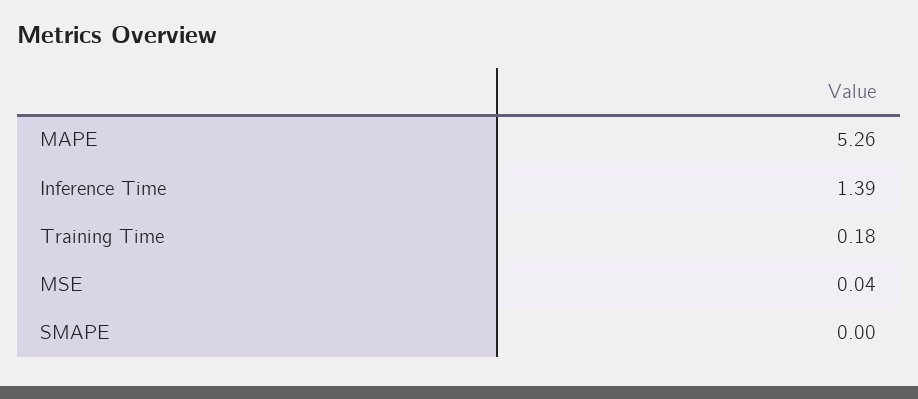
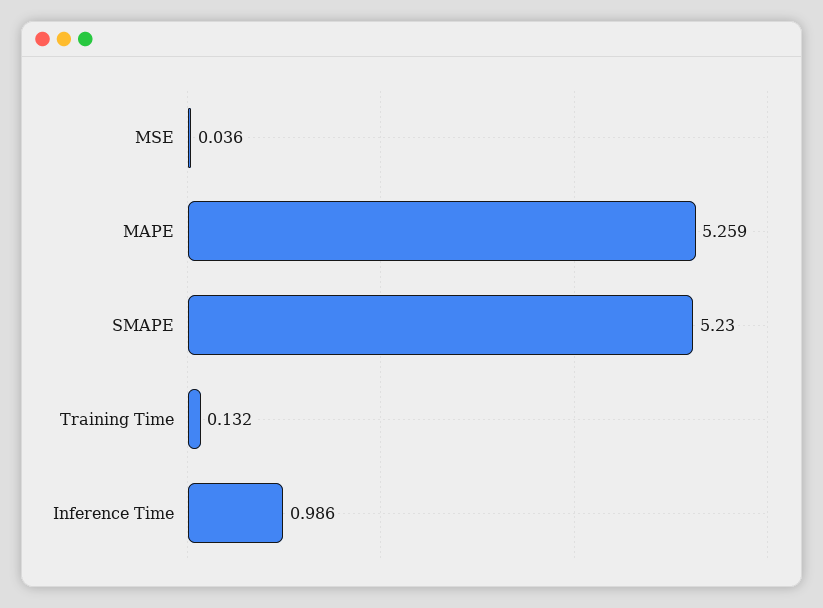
  {
    "MAPE": 5.259,
-   "Inference Time": 1.39,
+   "Inference Time": 0.986,
-   "Training Time": 0.18,
+   "Training Time": 0.132,
    "MSE": 0.036,
-   "SMAPE": 0
+   "SMAPE": 5.23
  }

